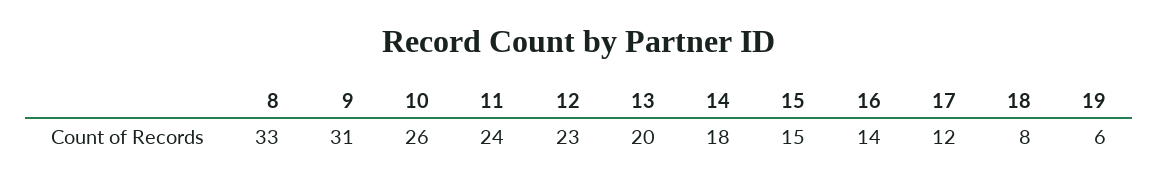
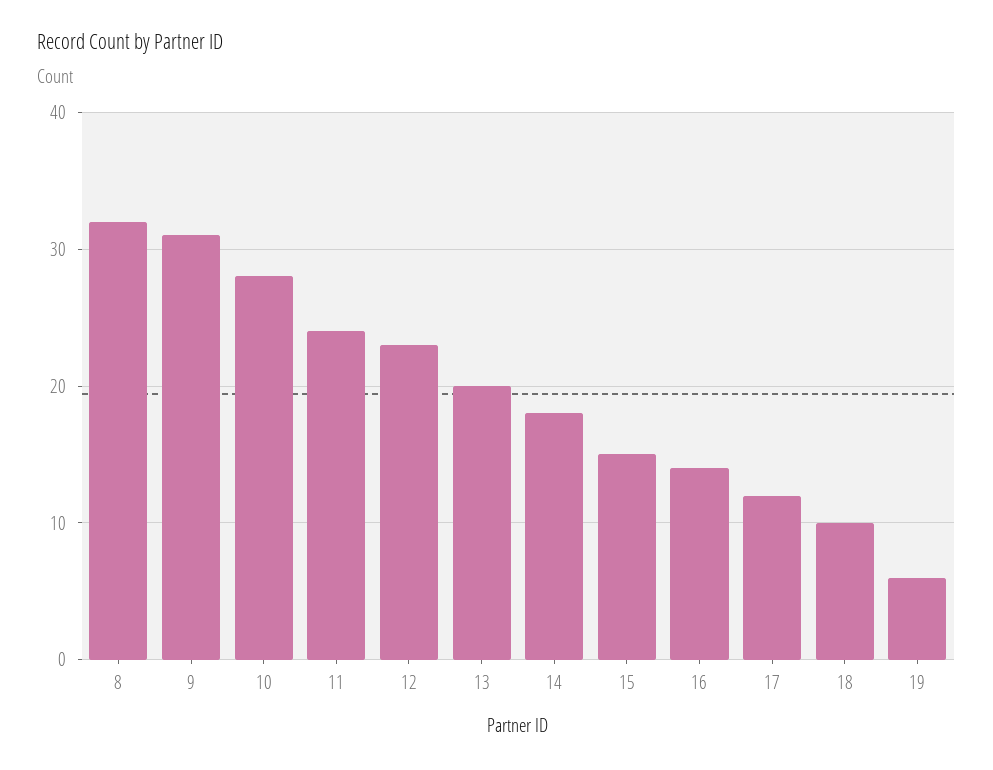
  {
-   "8": 33,
+   "8": 32,
    "9": 31,
-   "10": 26,
+   "10": 28,
    "11": 24,
    "12": 23,
    "13": 20,
    "14": 18,
    "15": 15,
    "16": 14,
    "17": 12,
-   "18": 8,
+   "18": 10,
    "19": 6
  }

